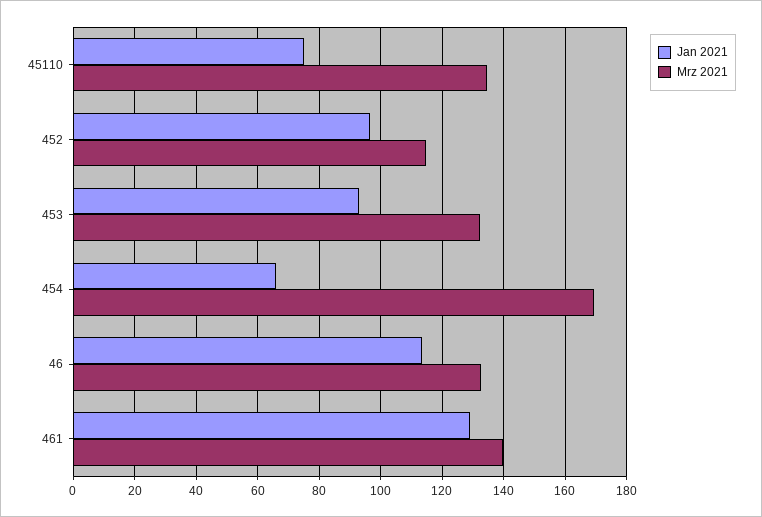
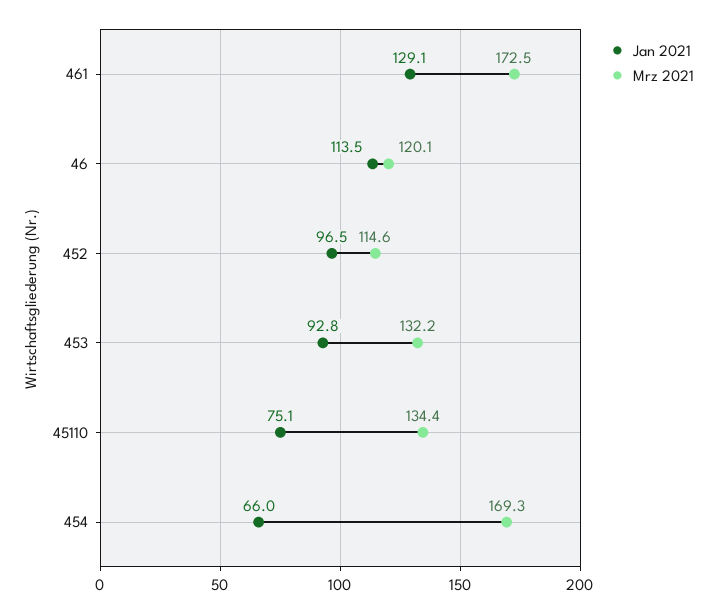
  {
    "Jan 2021": {
      "45110": 75.1,
      "452": 96.5,
      "453": 92.8,
      "454": 66,
      "46": 113.5,
      "461": 129.1
    },
    "Mrz 2021": {
      "45110": 134.4,
      "452": 114.6,
      "453": 132.2,
      "454": 169.3,
-     "46": 132,
+     "46": 120.1,
-     "461": 140
+     "461": 172.5
    }
  }

